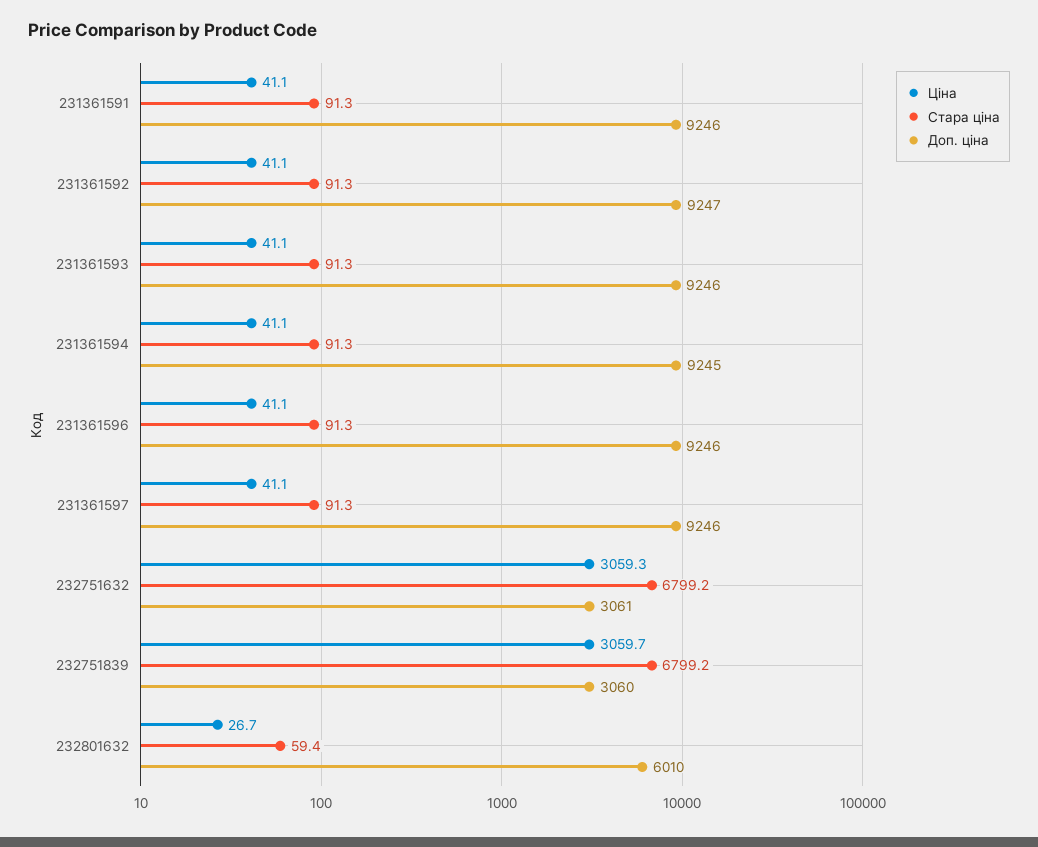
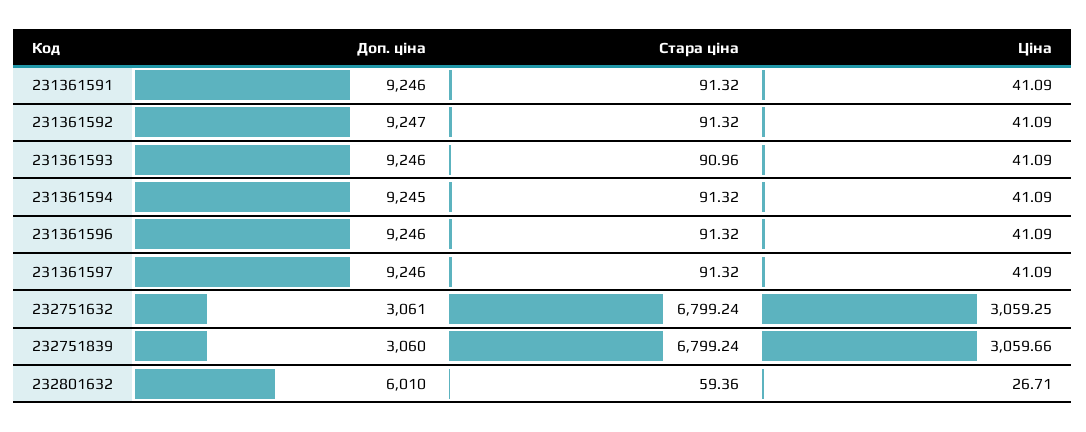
  {
    "Ціна": {
      "231361591": 41.09,
      "231361592": 41.09,
      "231361593": 41.09,
      "231361594": 41.09,
      "231361596": 41.09,
      "231361597": 41.09,
      "232751632": 3059.25,
      "232751839": 3059.66,
      "232801632": 26.71
    },
    "Стара ціна": {
      "231361591": 91.32,
      "231361592": 91.32,
-     "231361593": 91.3,
+     "231361593": 90.96,
      "231361594": 91.32,
      "231361596": 91.32,
      "231361597": 91.32,
      "232751632": 6799.24,
      "232751839": 6799.24,
      "232801632": 59.36
    },
    "Доп. ціна": {
      "231361591": 9246,
      "231361592": 9247,
      "231361593": 9246,
      "231361594": 9245,
      "231361596": 9246,
      "231361597": 9246,
      "232751632": 3061,
      "232751839": 3060,
      "232801632": 6010
    }
  }

